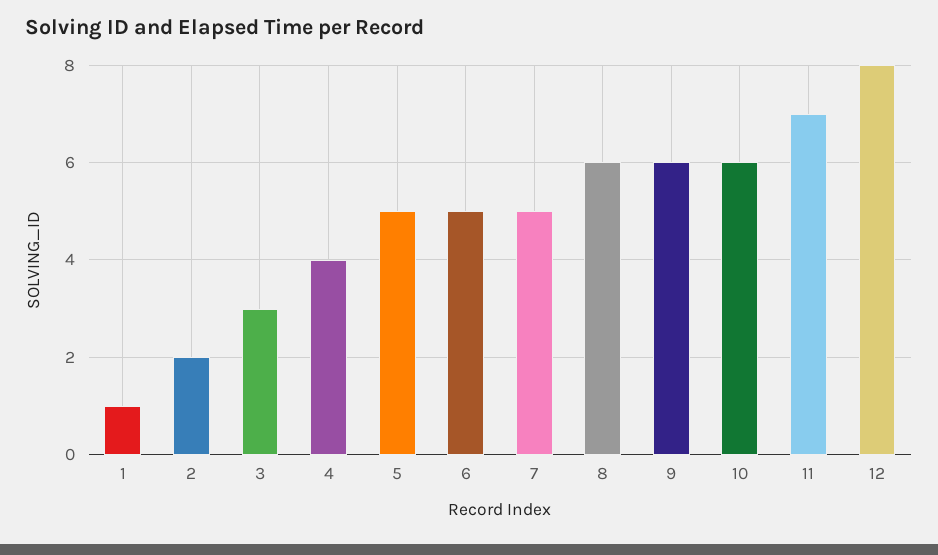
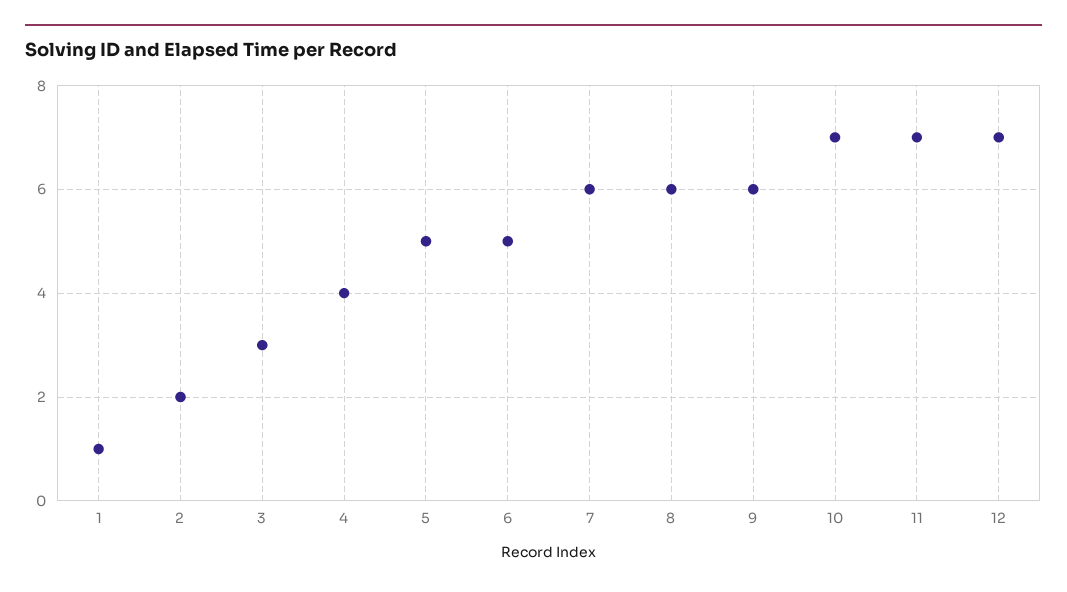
  {
    "1": 1,
    "2": 2,
    "3": 3,
    "4": 4,
    "5": 5,
    "6": 5,
-   "7": 5,
+   "7": 6,
    "8": 6,
    "9": 6,
-   "10": 6,
+   "10": 7,
    "11": 7,
-   "12": 8
+   "12": 7
  }

